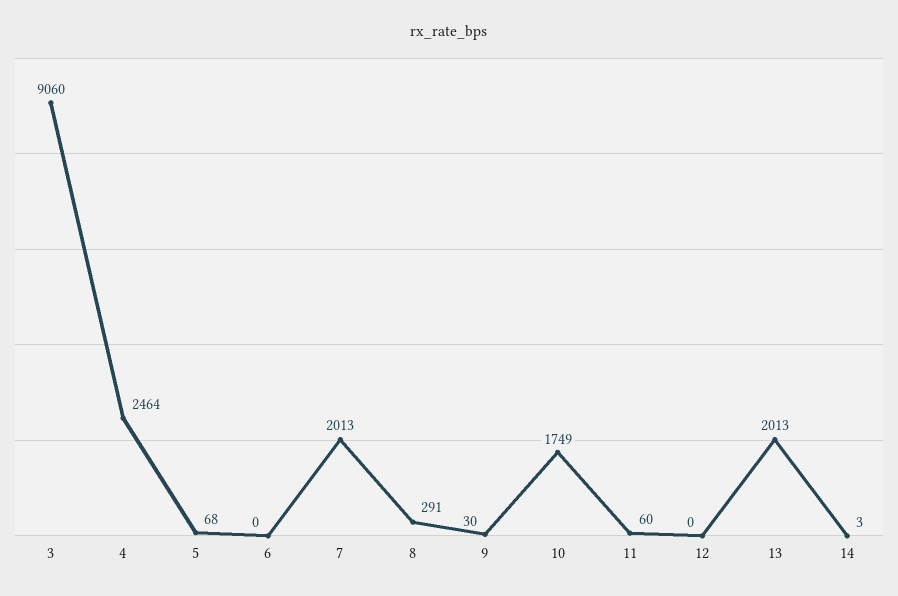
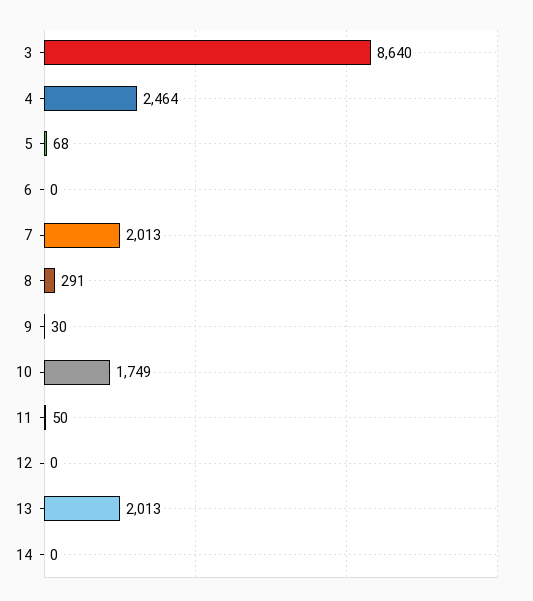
  {
-   "3": 9060,
+   "3": 8640,
    "4": 2464,
    "5": 68,
    "6": 0,
    "7": 2013,
    "8": 291,
    "9": 30,
    "10": 1749,
-   "11": 60,
+   "11": 50,
    "12": 0,
    "13": 2013,
-   "14": 3
+   "14": 0
  }

